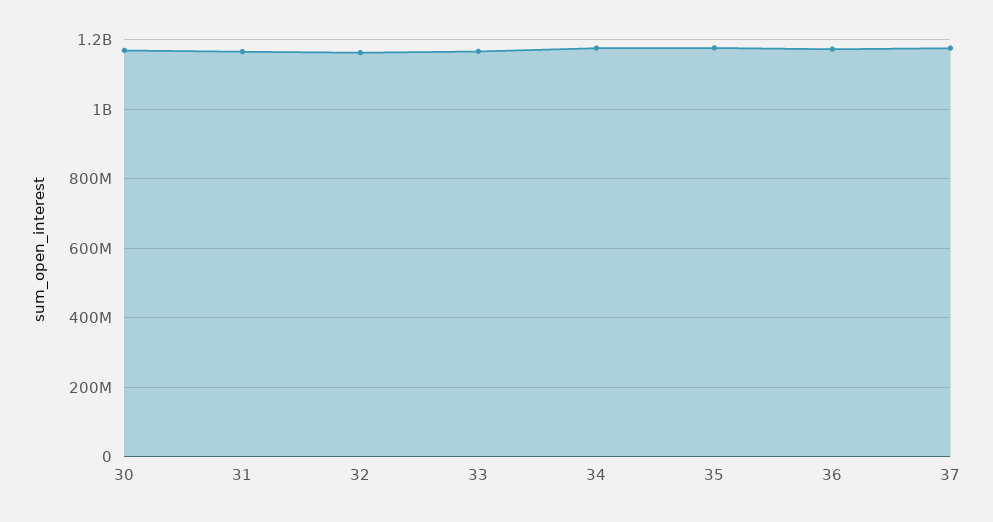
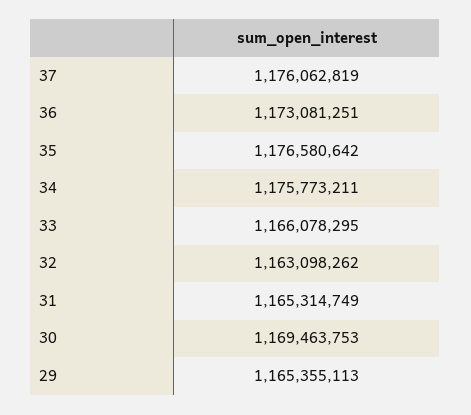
  {
    "30": 1169463753,
    "31": 1165314749,
    "32": 1163098262,
    "33": 1166078295,
    "34": 1175773211,
    "35": 1176580642,
    "36": 1173081251,
-   "37": 1176062819
+   "37": 1176062819,
+   "29": 1165355113
  }

